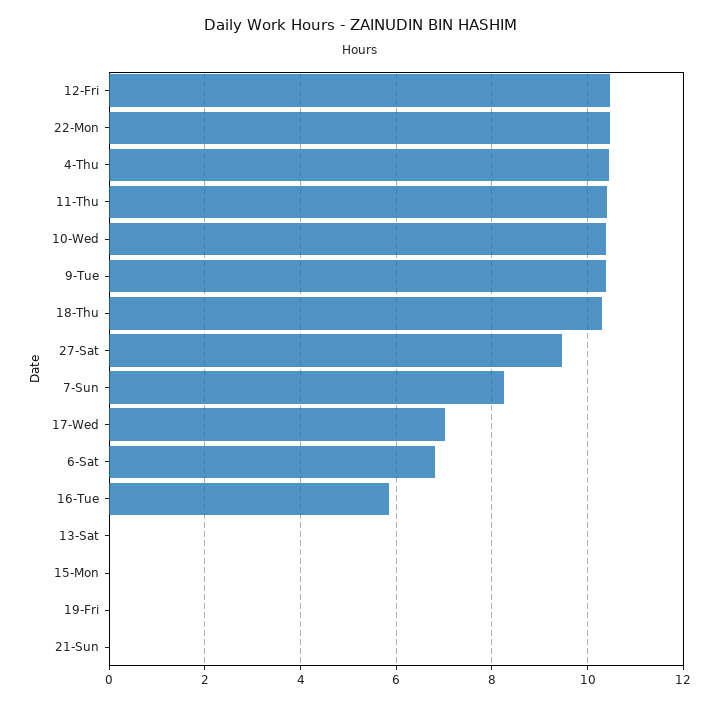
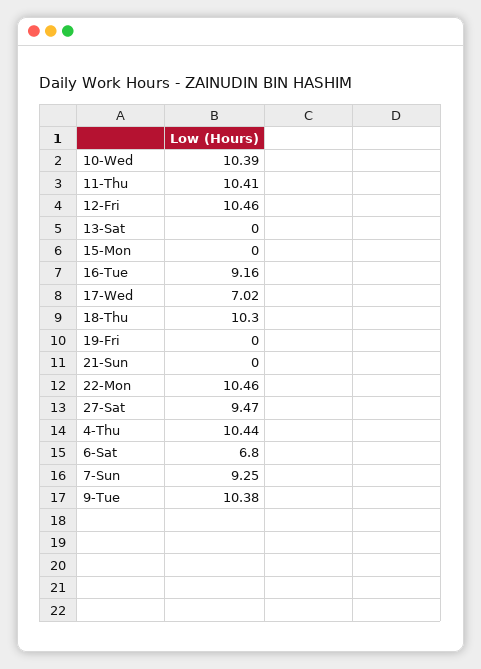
  {
    "12-Fri": 10.46,
    "22-Mon": 10.46,
    "4-Thu": 10.44,
    "11-Thu": 10.41,
    "10-Wed": 10.39,
    "9-Tue": 10.38,
    "18-Thu": 10.3,
    "27-Sat": 9.47,
-   "7-Sun": 8.2,
+   "7-Sun": 9.25,
    "17-Wed": 7.02,
    "6-Sat": 6.8,
-   "16-Tue": 5.8,
+   "16-Tue": 9.16,
    "13-Sat": 0,
    "15-Mon": 0,
    "19-Fri": 0,
    "21-Sun": 0
  }

